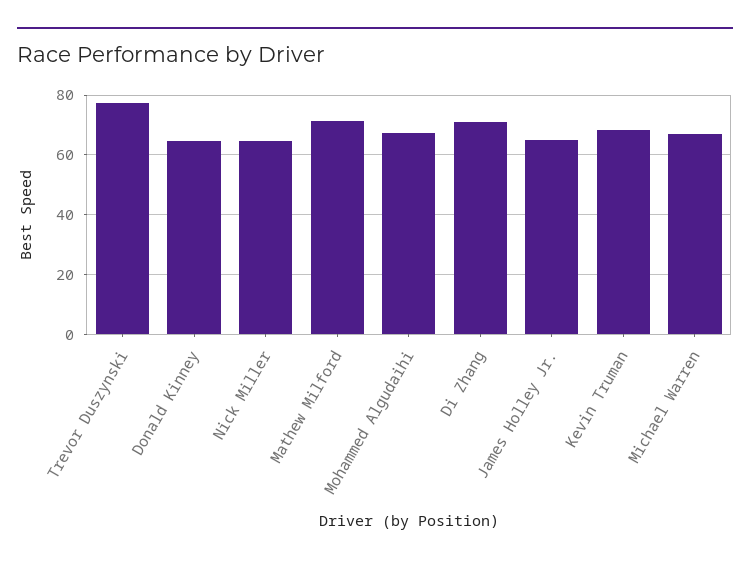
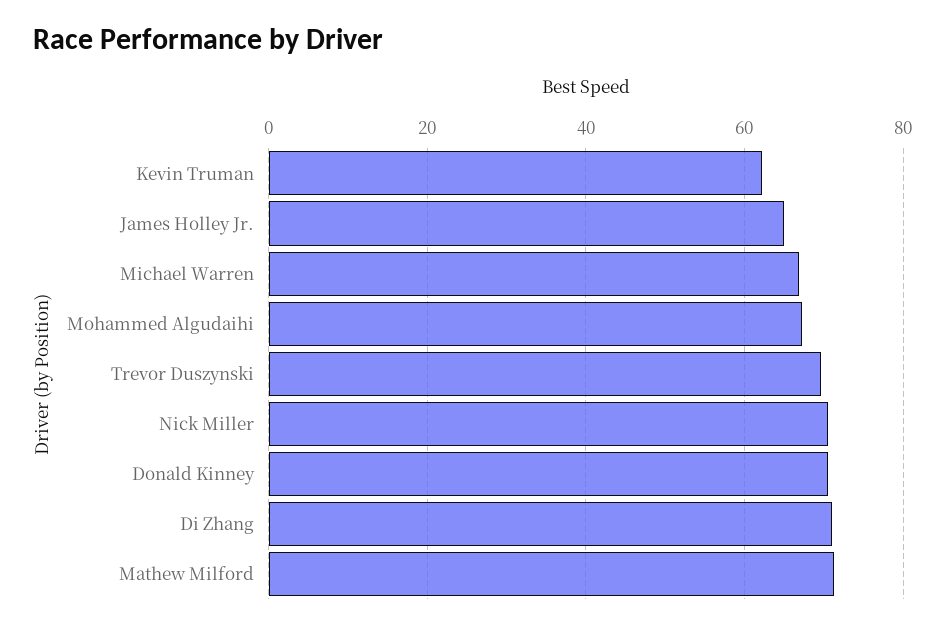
  {
-   "Trevor Duszynski": 77.5,
+   "Trevor Duszynski": 70,
-   "Donald Kinney": 65,
+   "Donald Kinney": 70,
-   "Nick Miller": 65,
+   "Nick Miller": 70,
    "Mathew Milford": 72,
    "Mohammed Algudaihi": 68,
    "Di Zhang": 72,
    "James Holley Jr.": 66,
-   "Kevin Truman": 67.5,
+   "Kevin Truman": 62,
    "Michael Warren": 66
  }

